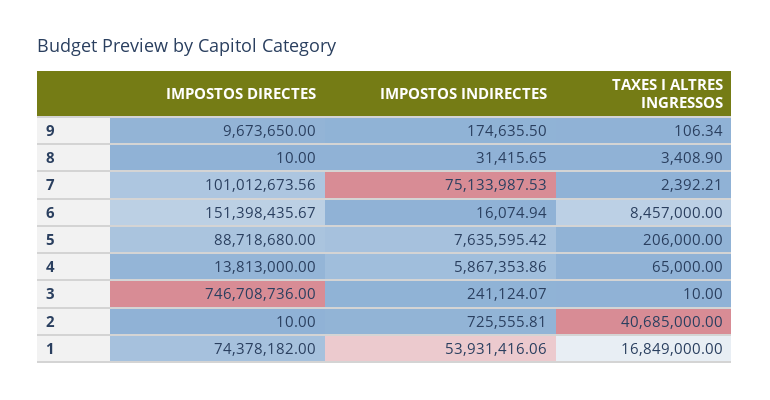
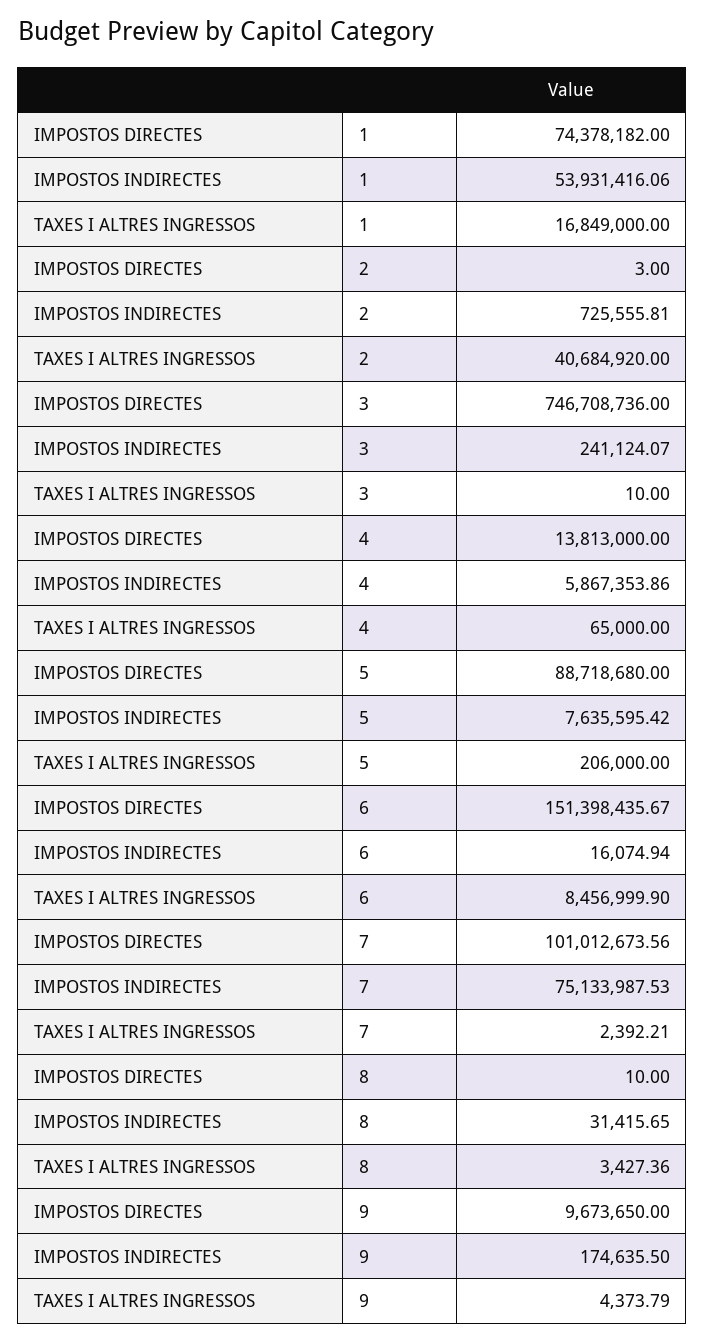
  {
    "IMPOSTOS DIRECTES": {
      "9": 9673650,
      "8": 10,
      "7": 101012673.56,
      "6": 151398435.67,
      "5": 88718680,
      "4": 13813000,
      "3": 746708736,
-     "2": 10,
+     "2": 3,
      "1": 74378182
    },
    "IMPOSTOS INDIRECTES": {
      "9": 174635.5,
      "8": 31415.65,
      "7": 75133987.53,
      "6": 16074.94,
      "5": 7635595.42,
      "4": 5867353.86,
      "3": 241124.07,
      "2": 725555.81,
      "1": 53931416.06
    },
    "TAXES I ALTRES INGRESSOS": {
-     "9": 106.34,
+     "9": 4373.79,
-     "8": 3408.9,
+     "8": 3427.36,
      "7": 2392.21,
-     "6": 8457000,
+     "6": 8456999.9,
      "5": 206000,
      "4": 65000,
      "3": 10,
-     "2": 40685000,
+     "2": 40684920,
      "1": 16849000
    }
  }

